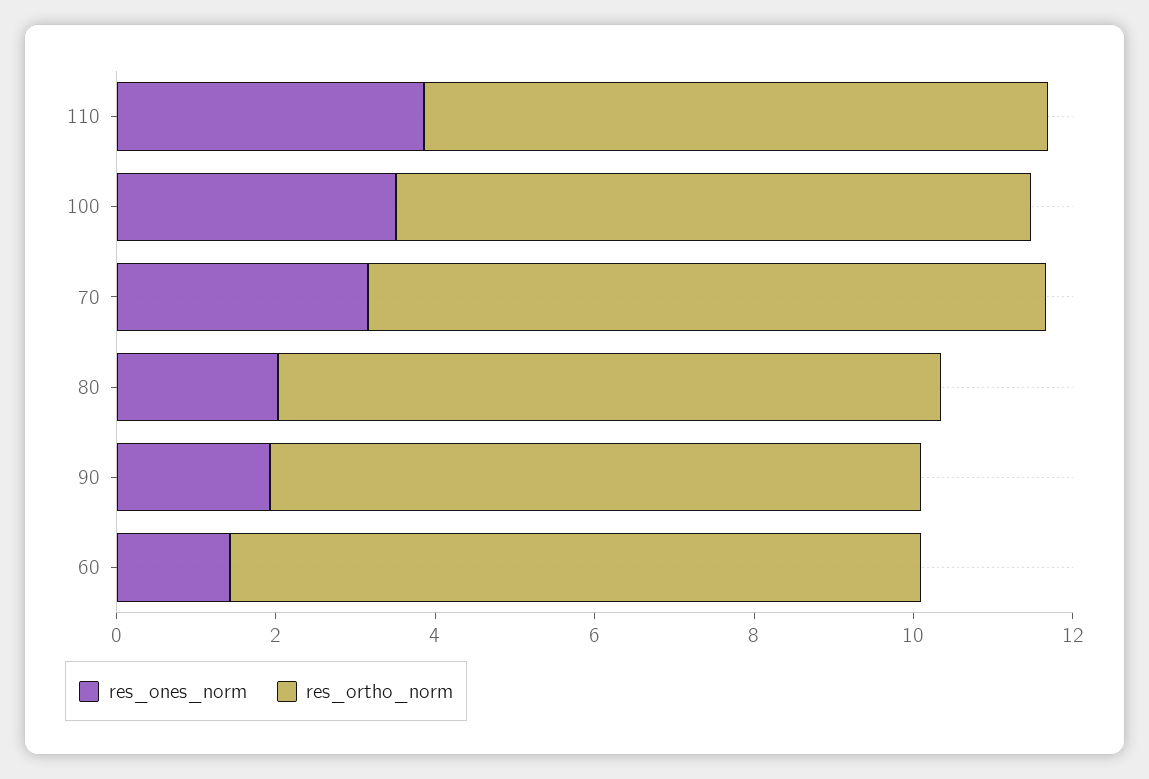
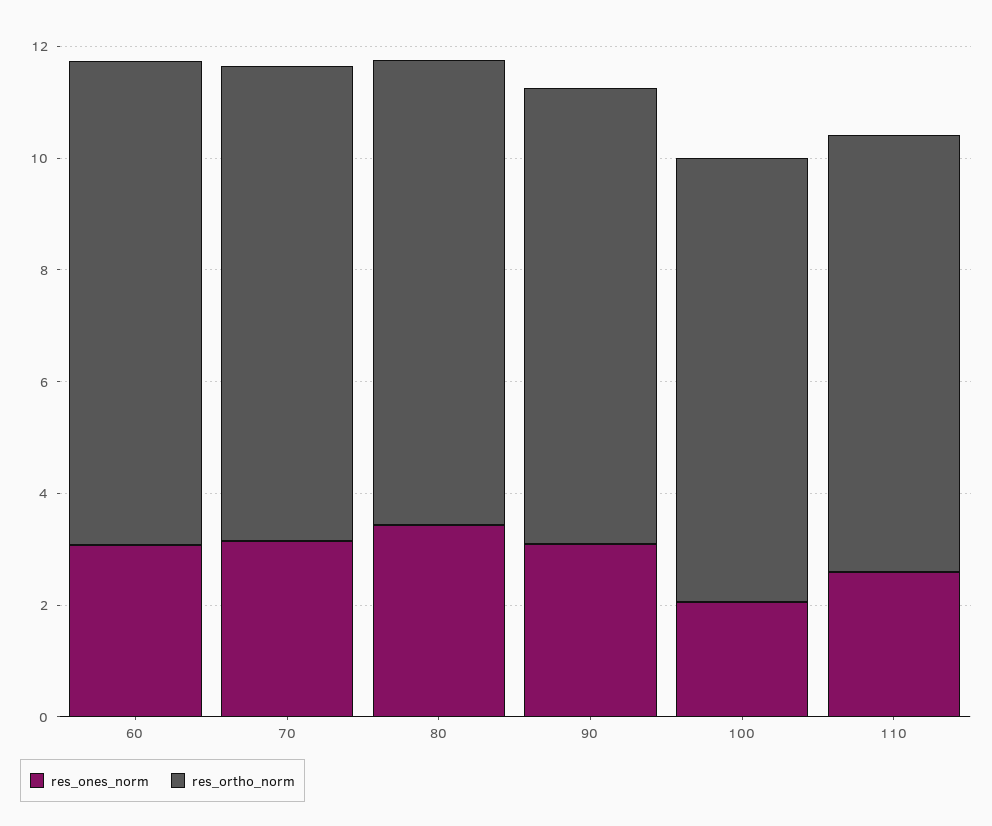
  {
    "res_ones_norm": {
-     "110": 4,
+     "110": 2.5,
-     "100": 3.5,
+     "100": 2,
      "70": 3,
-     "80": 2,
+     "80": 3.5,
-     "90": 2,
+     "90": 3,
-     "60": 1.5
+     "60": 3
    },
    "res_ortho_norm": {
      "110": 8,
      "100": 8,
      "70": 8.5,
      "80": 8.5,
      "90": 8,
      "60": 8.5
    }
  }

